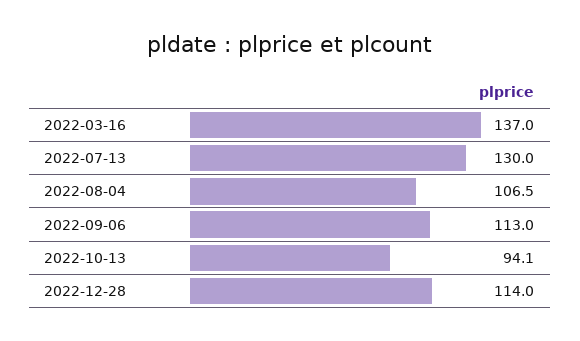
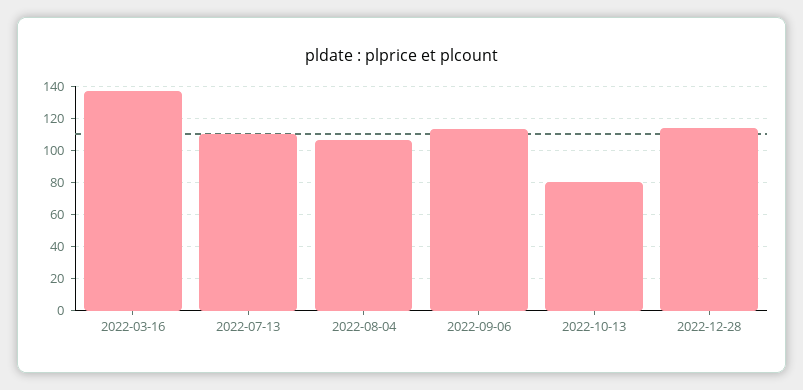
  {
    "2022-03-16": 137,
-   "2022-07-13": 130,
+   "2022-07-13": 110,
    "2022-08-04": 106.5,
    "2022-09-06": 113,
-   "2022-10-13": 94.1,
+   "2022-10-13": 80,
    "2022-12-28": 114
  }

